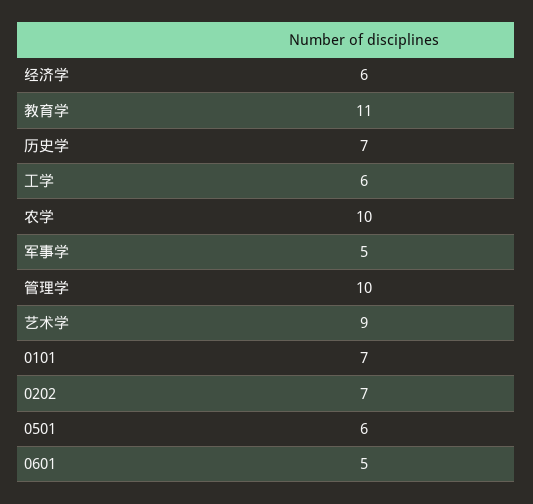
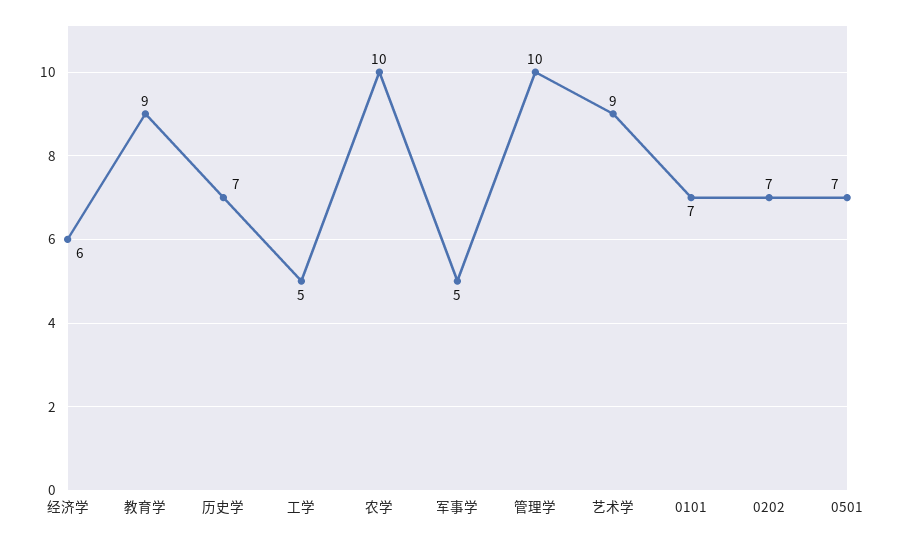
  {
    "经济学": 6,
-   "教育学": 11,
+   "教育学": 9,
    "历史学": 7,
-   "工学": 6,
+   "工学": 5,
    "农学": 10,
    "军事学": 5,
    "管理学": 10,
    "艺术学": 9,
    "0101": 7,
    "0202": 7,
-   "0501": 6,
+   "0501": 7
-   "0601": 5
  }

